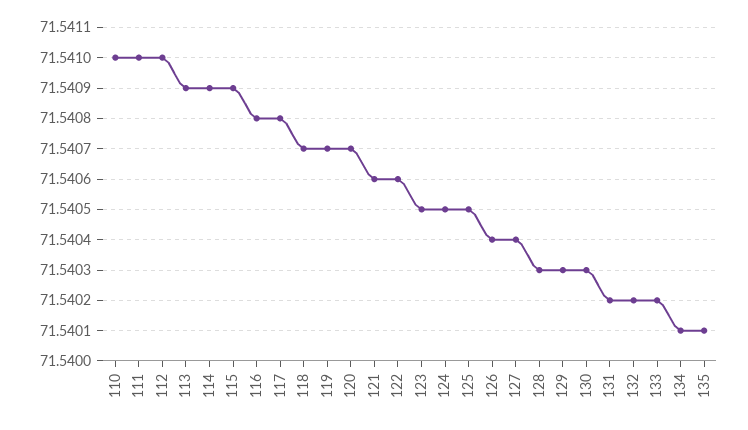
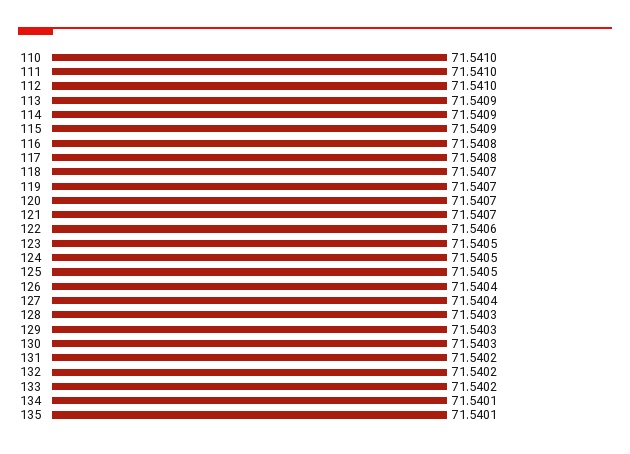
  {
    "110": 71.541,
    "111": 71.541,
    "112": 71.541,
    "113": 71.5409,
    "114": 71.5409,
    "115": 71.5409,
    "116": 71.5408,
    "117": 71.5408,
    "118": 71.5407,
    "119": 71.5407,
    "120": 71.5407,
-   "121": 71.5406,
+   "121": 71.5407,
    "122": 71.5406,
    "123": 71.5405,
    "124": 71.5405,
    "125": 71.5405,
    "126": 71.5404,
    "127": 71.5404,
    "128": 71.5403,
    "129": 71.5403,
    "130": 71.5403,
    "131": 71.5402,
    "132": 71.5402,
    "133": 71.5402,
    "134": 71.5401,
    "135": 71.5401
  }

